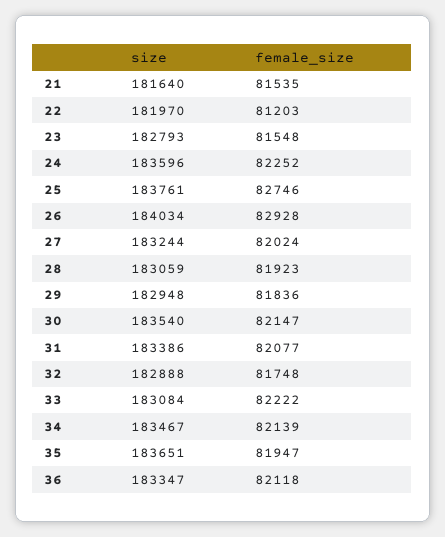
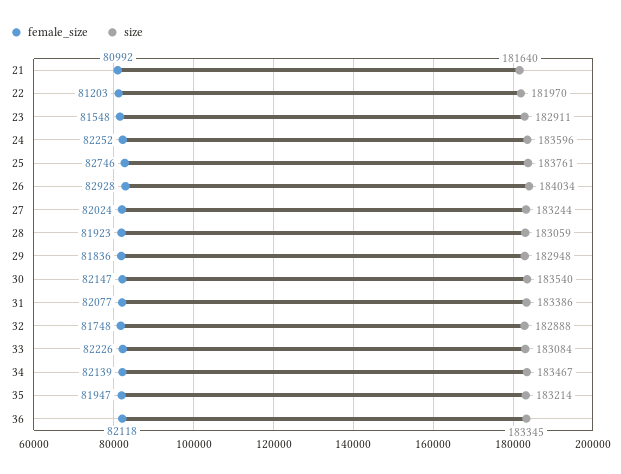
  {
    "size": {
      "21": 181640,
      "22": 181970,
-     "23": 182793,
+     "23": 182911,
      "24": 183596,
      "25": 183761,
      "26": 184034,
      "27": 183244,
      "28": 183059,
      "29": 182948,
      "30": 183540,
      "31": 183386,
      "32": 182888,
      "33": 183084,
      "34": 183467,
-     "35": 183651,
+     "35": 183214,
-     "36": 183347
+     "36": 183345
    },
    "female_size": {
-     "21": 81535,
+     "21": 80992,
      "22": 81203,
      "23": 81548,
      "24": 82252,
      "25": 82746,
      "26": 82928,
      "27": 82024,
      "28": 81923,
      "29": 81836,
      "30": 82147,
      "31": 82077,
      "32": 81748,
-     "33": 82222,
+     "33": 82226,
      "34": 82139,
      "35": 81947,
      "36": 82118
    }
  }

